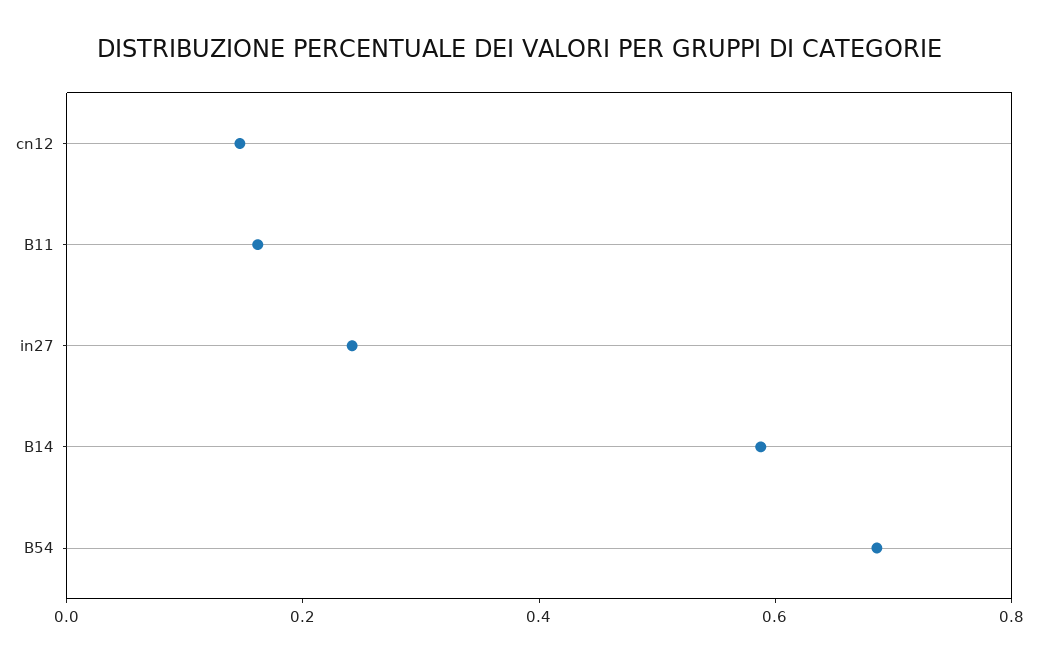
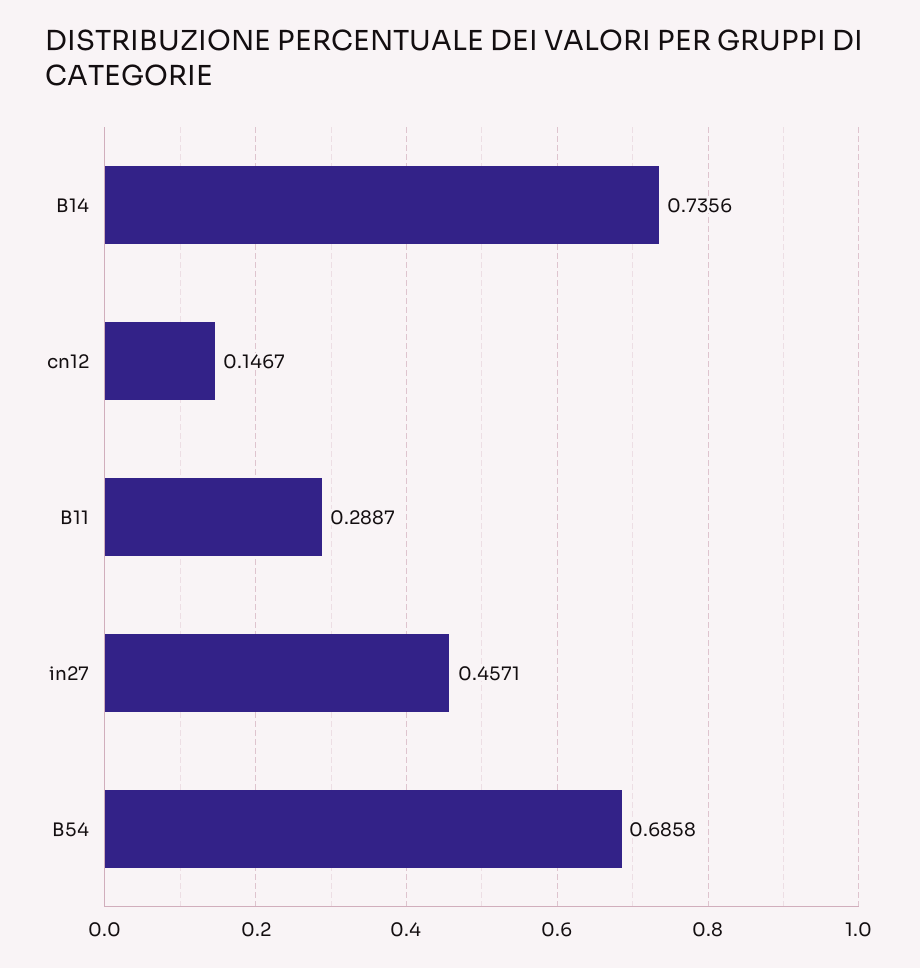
  {
    "cn12": 0.1467,
-   "B11": 0.15,
+   "B11": 0.2887,
-   "in27": 0.25,
+   "in27": 0.4571,
-   "B14": 0.6,
+   "B14": 0.7356,
    "B54": 0.6858
  }

